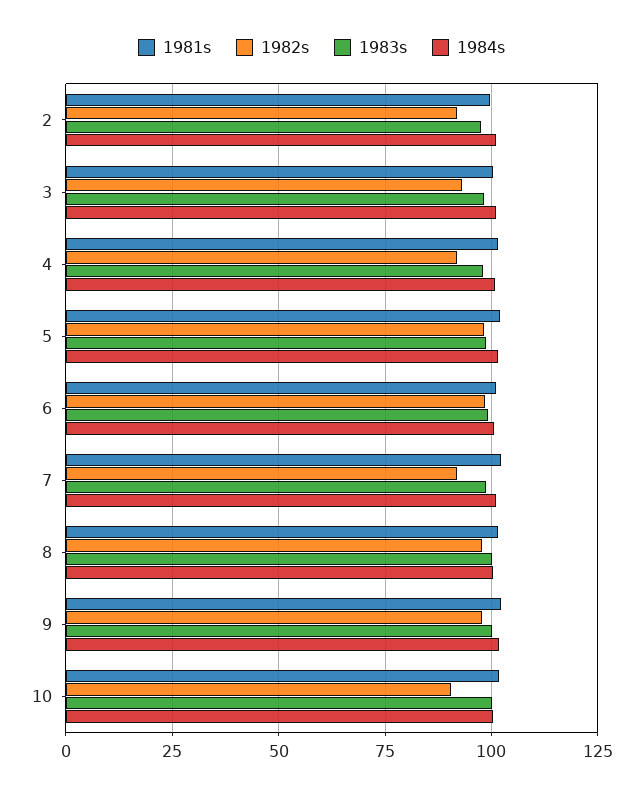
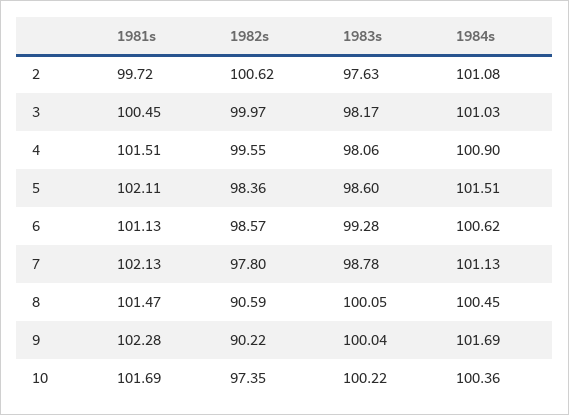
  {
    "1981s": {
      "2": 99.72,
      "3": 100.45,
      "4": 101.51,
      "5": 102.11,
      "6": 101.13,
      "7": 102.13,
      "8": 101.47,
      "9": 102.28,
      "10": 101.69
    },
    "1982s": {
-     "2": 92.5,
+     "2": 100.62,
-     "3": 92.5,
+     "3": 99.97,
-     "4": 92.5,
+     "4": 99.55,
      "5": 98.36,
      "6": 98.57,
-     "7": 92.5,
+     "7": 97.8,
-     "8": 97.5,
+     "8": 90.59,
-     "9": 97.5,
+     "9": 90.22,
-     "10": 90
+     "10": 97.35
    },
    "1983s": {
      "2": 97.63,
      "3": 98.17,
      "4": 98.06,
      "5": 98.6,
      "6": 99.28,
      "7": 98.78,
      "8": 100.05,
      "9": 100.04,
      "10": 100.22
    },
    "1984s": {
      "2": 101.08,
      "3": 101.03,
      "4": 100.9,
      "5": 101.51,
      "6": 100.62,
      "7": 101.13,
      "8": 100.45,
      "9": 101.69,
      "10": 100.36
    }
  }

